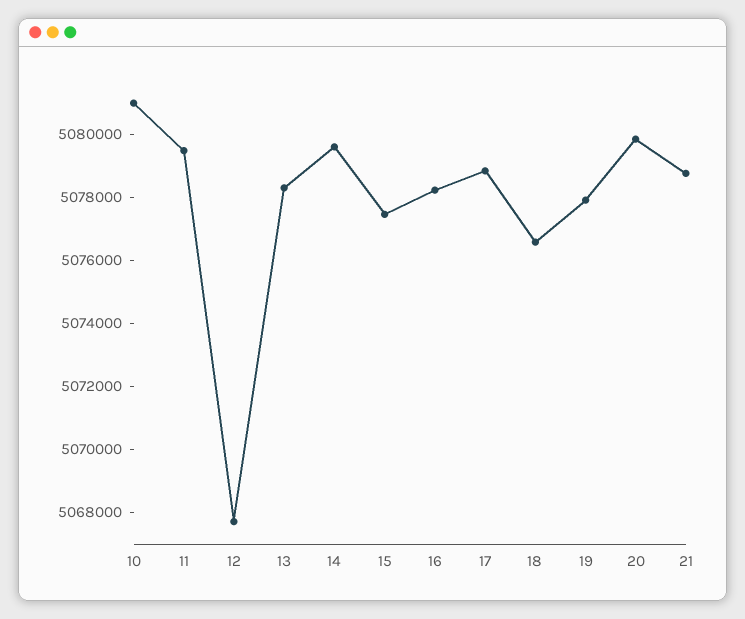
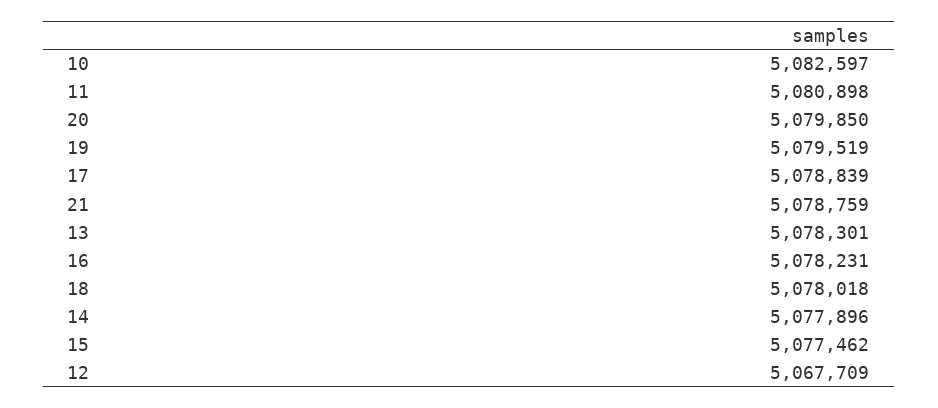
  {
-   "10": 5081000,
+   "10": 5082597,
-   "11": 5079500,
+   "11": 5080898,
    "12": 5067709,
    "13": 5078301,
-   "14": 5079500,
+   "14": 5077896,
    "15": 5077462,
    "16": 5078231,
    "17": 5078839,
-   "18": 5076500,
+   "18": 5078018,
-   "19": 5078000,
+   "19": 5079519,
    "20": 5079850,
    "21": 5078759
  }

